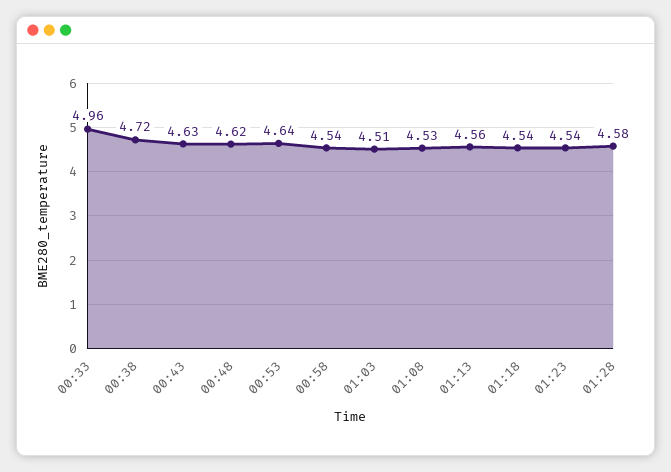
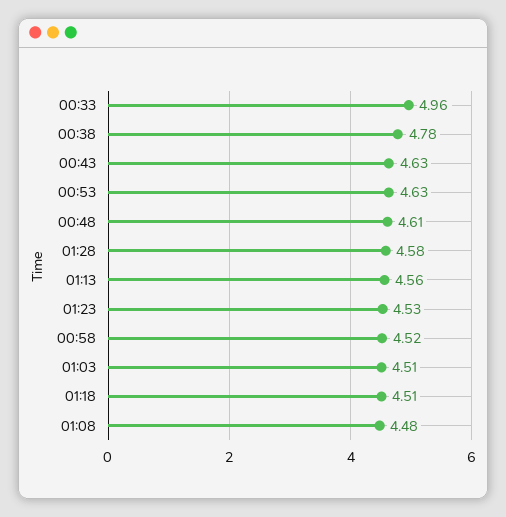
  {
    "00:33": 4.96,
-   "00:38": 4.72,
+   "00:38": 4.78,
    "00:43": 4.63,
-   "00:48": 4.62,
+   "00:48": 4.61,
-   "00:53": 4.64,
+   "00:53": 4.63,
-   "00:58": 4.54,
+   "00:58": 4.52,
    "01:03": 4.51,
-   "01:08": 4.53,
+   "01:08": 4.48,
    "01:13": 4.56,
-   "01:18": 4.54,
+   "01:18": 4.51,
-   "01:23": 4.54,
+   "01:23": 4.53,
    "01:28": 4.58
  }

